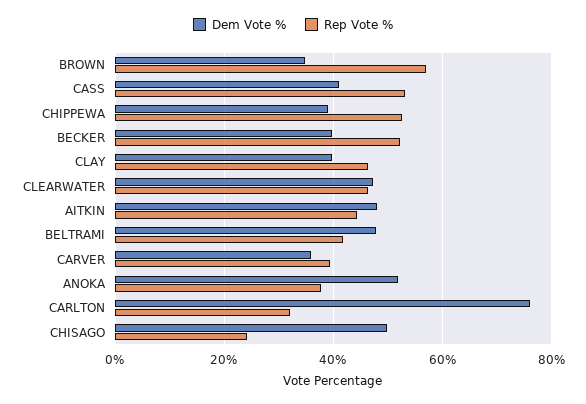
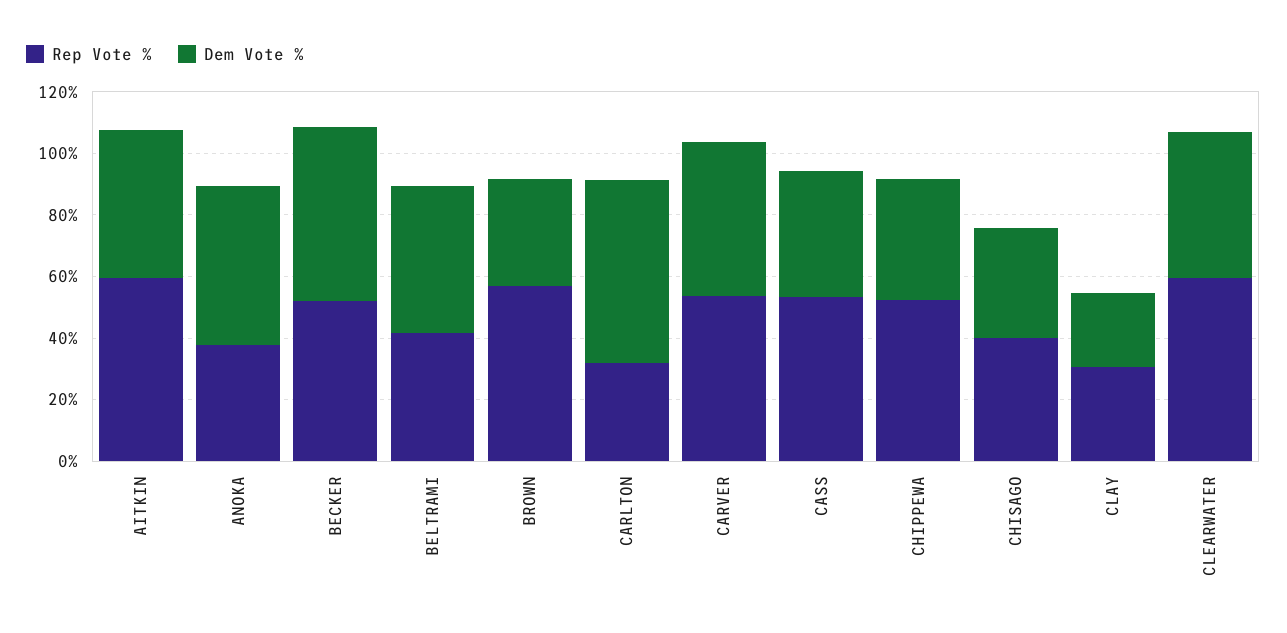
  {
    "Dem Vote %": {
      "BROWN": 34,
      "CASS": 42,
      "CHIPPEWA": 40,
-     "BECKER": 40,
+     "BECKER": 55,
-     "CLAY": 40,
+     "CLAY": 25,
      "CLEARWATER": 48,
      "AITKIN": 48,
      "BELTRAMI": 48,
-     "CARVER": 36,
+     "CARVER": 50,
      "ANOKA": 52,
-     "CARLTON": 76,
+     "CARLTON": 60,
-     "CHISAGO": 50
+     "CHISAGO": 35
    },
    "Rep Vote %": {
      "BROWN": 58,
      "CASS": 54,
      "CHIPPEWA": 52,
      "BECKER": 52,
-     "CLAY": 46,
+     "CLAY": 30,
-     "CLEARWATER": 46,
+     "CLEARWATER": 60,
-     "AITKIN": 44,
+     "AITKIN": 60,
      "BELTRAMI": 42,
-     "CARVER": 40,
+     "CARVER": 55,
      "ANOKA": 38,
      "CARLTON": 32,
-     "CHISAGO": 24
+     "CHISAGO": 40
    }
  }

